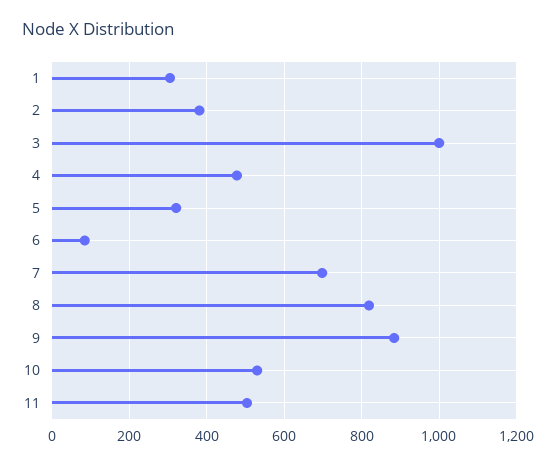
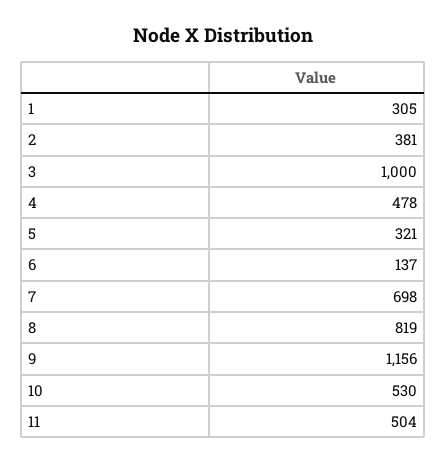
  {
    "1": 305,
    "2": 381,
    "3": 1000,
    "4": 478,
    "5": 321,
-   "6": 80,
+   "6": 137,
    "7": 698,
    "8": 819,
-   "9": 880,
+   "9": 1156,
    "10": 530,
    "11": 504
  }

